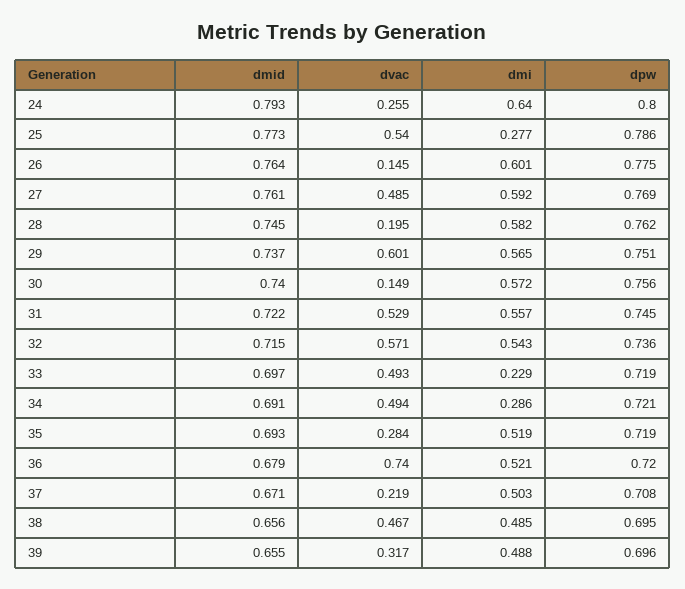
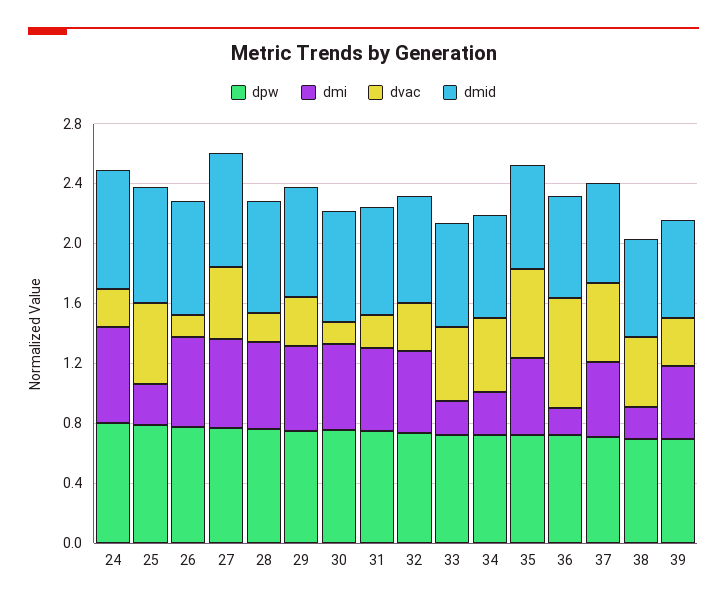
  {
    "dmid": {
      "24": 0.793,
      "25": 0.773,
      "26": 0.764,
      "27": 0.761,
      "28": 0.745,
      "29": 0.737,
      "30": 0.74,
      "31": 0.722,
      "32": 0.715,
      "33": 0.697,
      "34": 0.691,
      "35": 0.693,
      "36": 0.679,
      "37": 0.671,
      "38": 0.656,
      "39": 0.655
    },
    "dvac": {
      "24": 0.255,
      "25": 0.54,
      "26": 0.145,
      "27": 0.485,
      "28": 0.195,
-     "29": 0.601,
+     "29": 0.3,
      "30": 0.149,
-     "31": 0.529,
+     "31": 0.2,
-     "32": 0.571,
+     "32": 0.3,
      "33": 0.493,
      "34": 0.494,
-     "35": 0.284,
+     "35": 0.6,
      "36": 0.74,
-     "37": 0.219,
+     "37": 0.5,
      "38": 0.467,
      "39": 0.317
    },
    "dmi": {
      "24": 0.64,
      "25": 0.277,
      "26": 0.601,
      "27": 0.592,
      "28": 0.582,
      "29": 0.565,
      "30": 0.572,
      "31": 0.557,
      "32": 0.543,
      "33": 0.229,
      "34": 0.286,
      "35": 0.519,
-     "36": 0.521,
+     "36": 0.2,
      "37": 0.503,
-     "38": 0.485,
+     "38": 0.2,
      "39": 0.488
    },
    "dpw": {
      "24": 0.8,
      "25": 0.786,
      "26": 0.775,
      "27": 0.769,
      "28": 0.762,
      "29": 0.751,
      "30": 0.756,
      "31": 0.745,
      "32": 0.736,
      "33": 0.719,
      "34": 0.721,
      "35": 0.719,
      "36": 0.72,
      "37": 0.708,
      "38": 0.695,
      "39": 0.696
    }
  }

